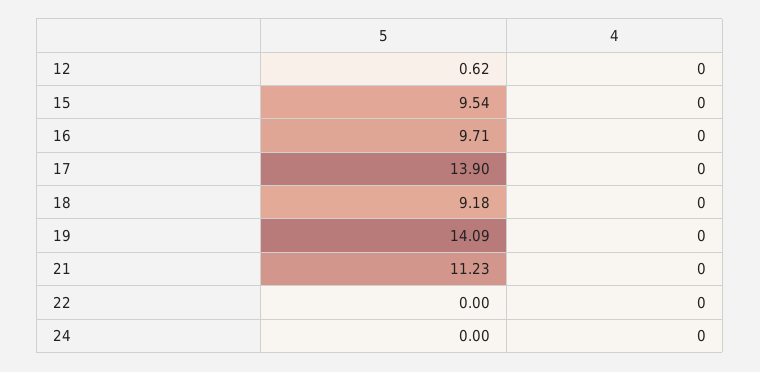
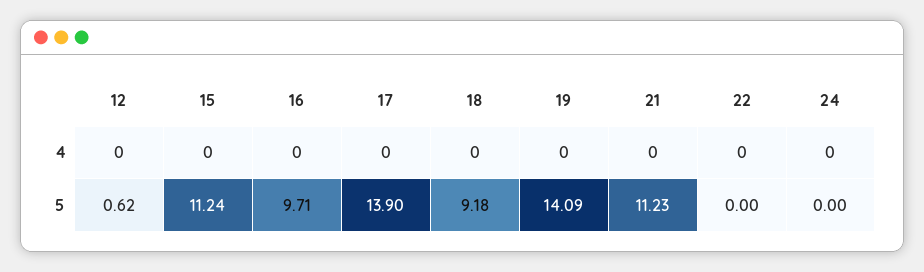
  {
    "5": {
      "12": 0.62,
-     "15": 9.54,
+     "15": 11.24,
      "16": 9.71,
      "17": 13.9,
      "18": 9.18,
      "19": 14.09,
      "21": 11.23,
      "22": 0,
      "24": 0
    },
    "4": {
      "12": 0,
      "15": 0,
      "16": 0,
      "17": 0,
      "18": 0,
      "19": 0,
      "21": 0,
      "22": 0,
      "24": 0
    }
  }

